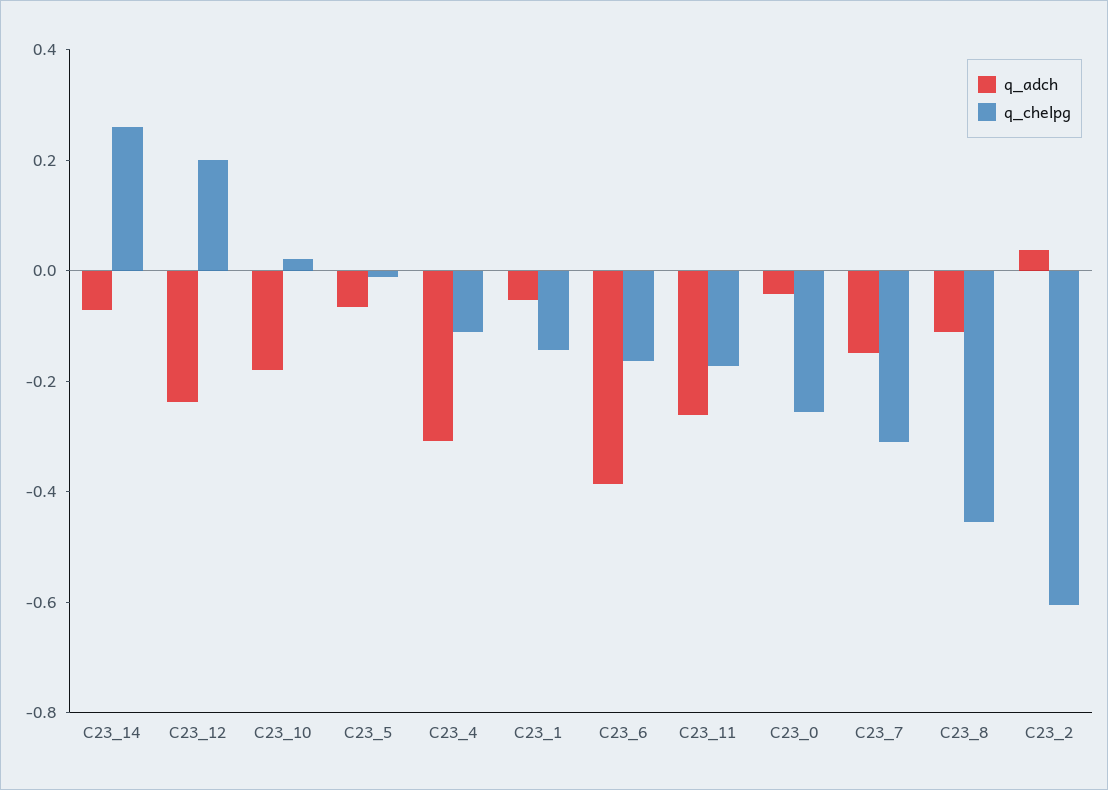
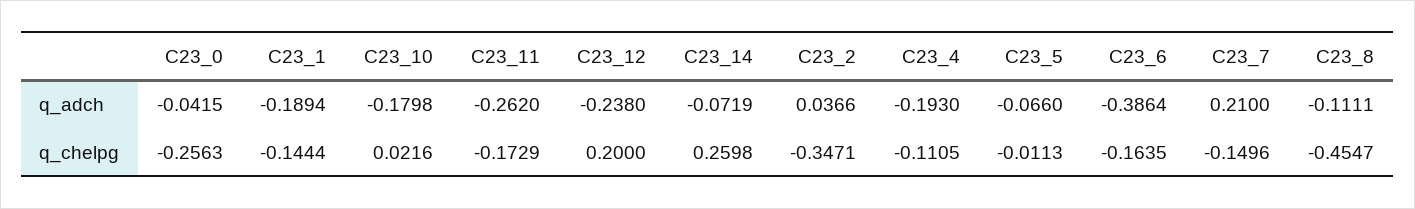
  {
    "q_adch": {
      "C23_14": -0.0719,
      "C23_12": -0.238,
      "C23_10": -0.1798,
      "C23_5": -0.066,
-     "C23_4": -0.3,
+     "C23_4": -0.193,
-     "C23_1": -0.05,
+     "C23_1": -0.1894,
      "C23_6": -0.3864,
      "C23_11": -0.262,
      "C23_0": -0.0415,
-     "C23_7": -0.15,
+     "C23_7": 0.21,
      "C23_8": -0.1111,
      "C23_2": 0.0366
    },
    "q_chelpg": {
      "C23_14": 0.2598,
      "C23_12": 0.2,
      "C23_10": 0.0216,
      "C23_5": -0.0113,
      "C23_4": -0.1105,
      "C23_1": -0.1444,
      "C23_6": -0.1635,
      "C23_11": -0.1729,
      "C23_0": -0.2563,
-     "C23_7": -0.3,
+     "C23_7": -0.1496,
      "C23_8": -0.4547,
-     "C23_2": -0.6
+     "C23_2": -0.3471
    }
  }

